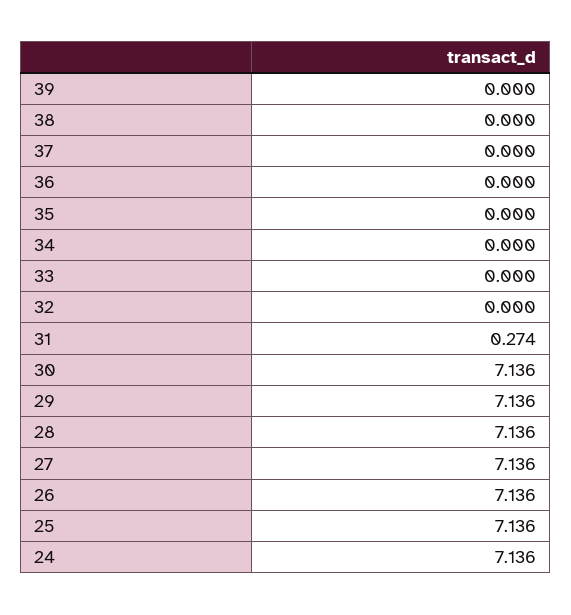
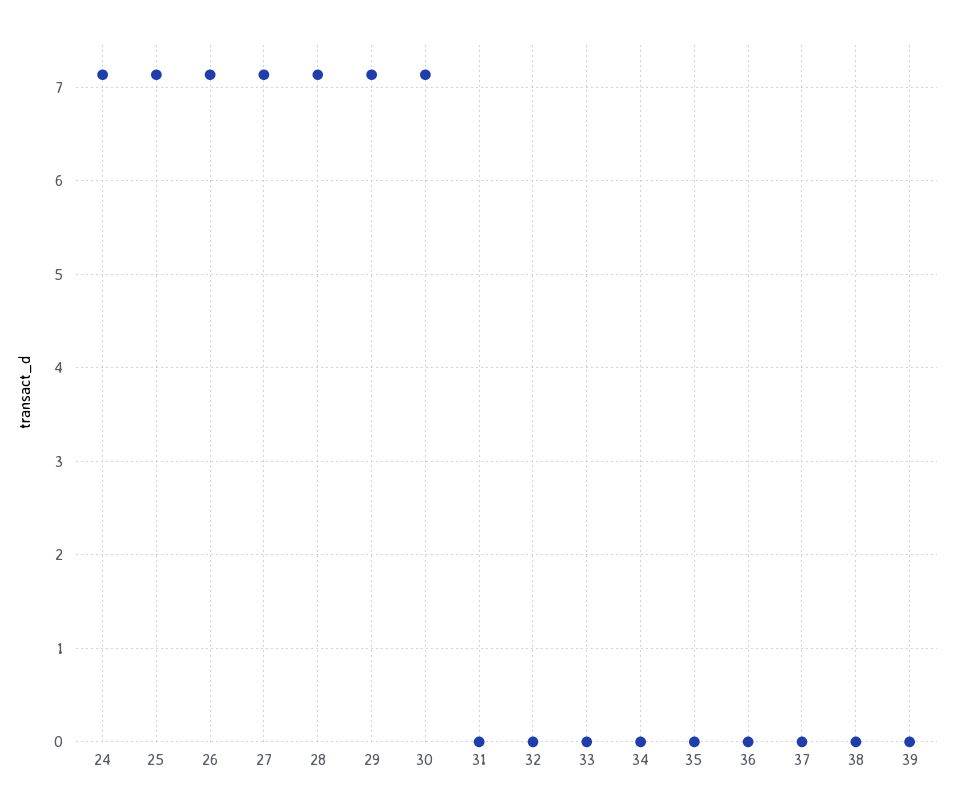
  {
    "39": 0,
    "38": 0,
    "37": 0,
    "36": 0,
    "35": 0,
    "34": 0,
    "33": 0,
    "32": 0,
-   "31": 0.274,
+   "31": 0,
    "30": 7.136,
    "29": 7.136,
    "28": 7.136,
    "27": 7.136,
    "26": 7.136,
    "25": 7.136,
    "24": 7.136
  }

